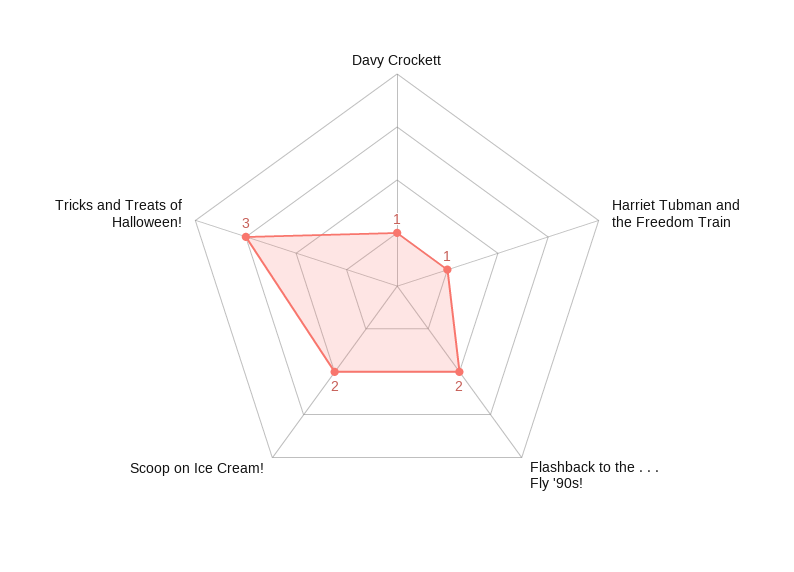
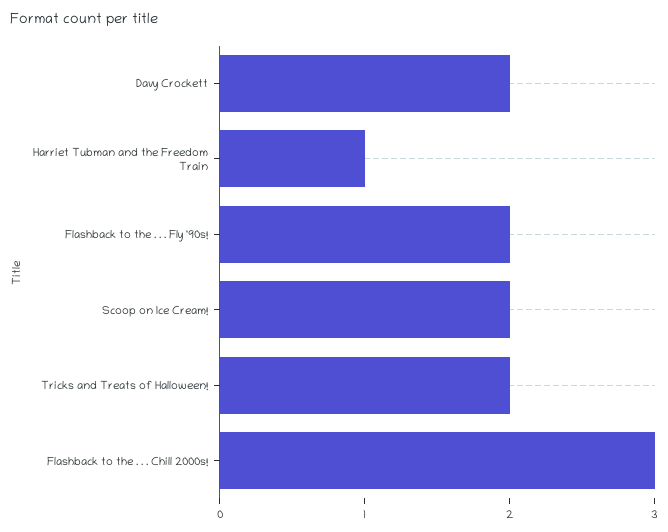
  {
-   "Davy Crockett": 1,
+   "Davy Crockett": 2,
    "Harriet Tubman and the Freedom Train": 1,
    "Flashback to the . . . Fly '90s!": 2,
    "Scoop on Ice Cream!": 2,
-   "Tricks and Treats of Halloween!": 3
+   "Tricks and Treats of Halloween!": 2,
+   "Flashback to the . . . Chill 2000s!": 3
  }

